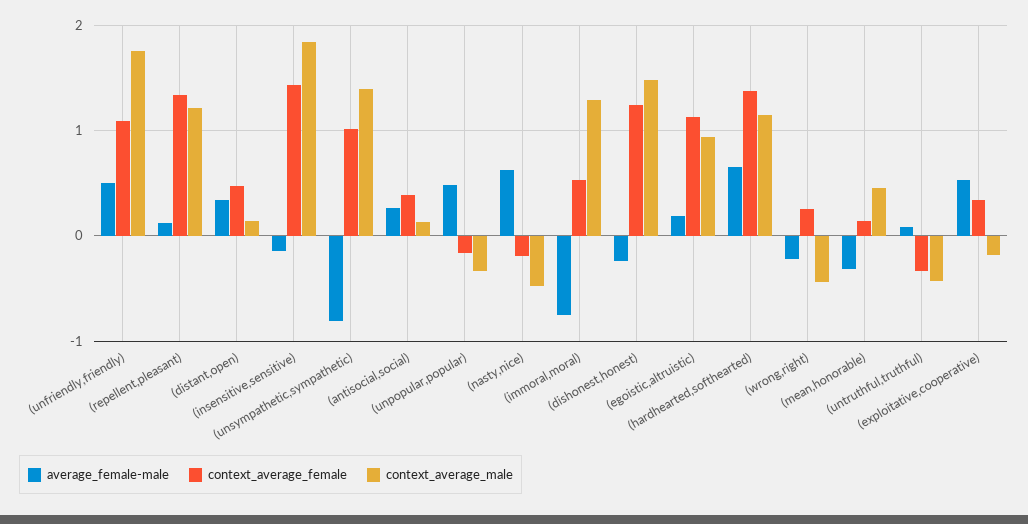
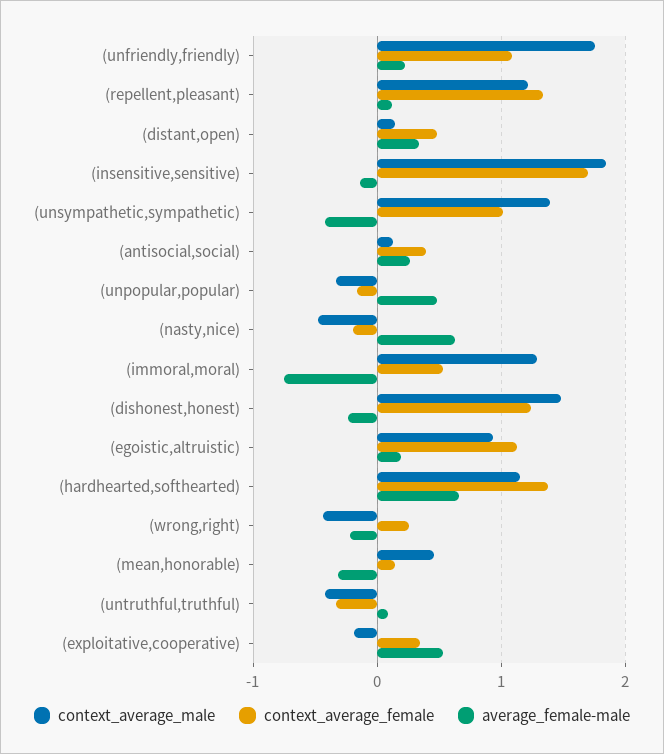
  {
    "average_female-male": {
-     "(unfriendly,friendly)": 0.5,
+     "(unfriendly,friendly)": 0.2,
      "(repellent,pleasant)": 0.1,
      "(distant,open)": 0.3,
      "(insensitive,sensitive)": -0.1,
-     "(unsympathetic,sympathetic)": -0.8,
+     "(unsympathetic,sympathetic)": -0.4,
      "(antisocial,social)": 0.3,
      "(unpopular,popular)": 0.5,
      "(nasty,nice)": 0.6,
      "(immoral,moral)": -0.8,
      "(dishonest,honest)": -0.2,
      "(egoistic,altruistic)": 0.2,
      "(hardhearted,softhearted)": 0.7,
      "(wrong,right)": -0.2,
      "(mean,honorable)": -0.3,
      "(untruthful,truthful)": 0.1,
      "(exploitative,cooperative)": 0.5
    },
    "context_average_female": {
      "(unfriendly,friendly)": 1.1,
      "(repellent,pleasant)": 1.3,
      "(distant,open)": 0.5,
-     "(insensitive,sensitive)": 1.4,
+     "(insensitive,sensitive)": 1.7,
      "(unsympathetic,sympathetic)": 1,
      "(antisocial,social)": 0.4,
      "(unpopular,popular)": -0.2,
      "(nasty,nice)": -0.2,
      "(immoral,moral)": 0.5,
      "(dishonest,honest)": 1.2,
      "(egoistic,altruistic)": 1.1,
      "(hardhearted,softhearted)": 1.4,
      "(wrong,right)": 0.3,
      "(mean,honorable)": 0.1,
      "(untruthful,truthful)": -0.3,
      "(exploitative,cooperative)": 0.3
    },
    "context_average_male": {
      "(unfriendly,friendly)": 1.8,
      "(repellent,pleasant)": 1.2,
      "(distant,open)": 0.1,
      "(insensitive,sensitive)": 1.8,
      "(unsympathetic,sympathetic)": 1.4,
      "(antisocial,social)": 0.1,
      "(unpopular,popular)": -0.3,
      "(nasty,nice)": -0.5,
      "(immoral,moral)": 1.3,
      "(dishonest,honest)": 1.5,
      "(egoistic,altruistic)": 0.9,
      "(hardhearted,softhearted)": 1.1,
      "(wrong,right)": -0.4,
      "(mean,honorable)": 0.5,
      "(untruthful,truthful)": -0.4,
      "(exploitative,cooperative)": -0.2
    }
  }

